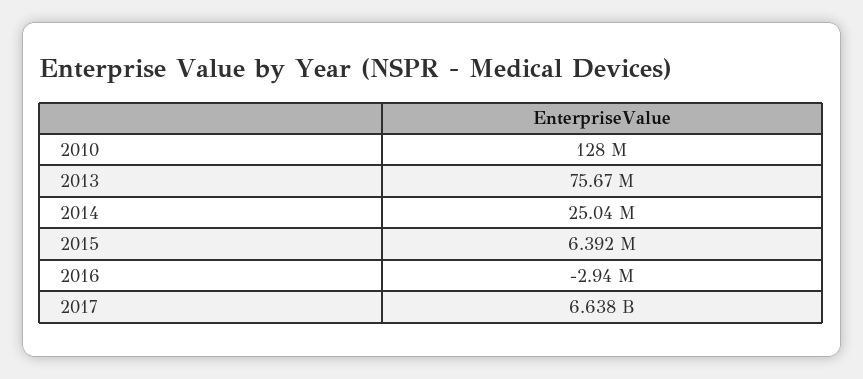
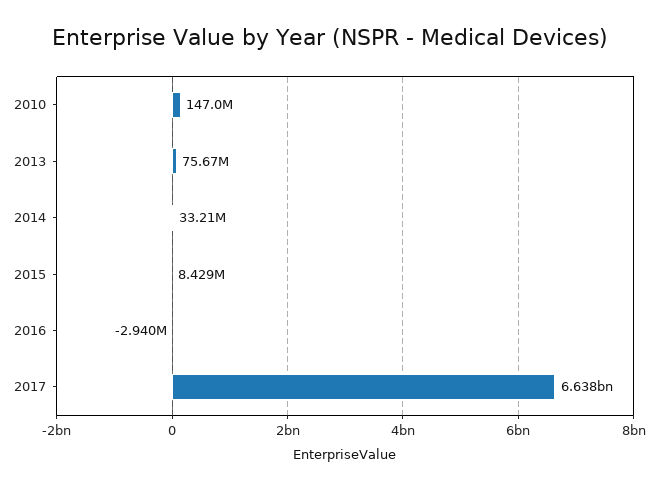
  {
-   "2010": 128000000,
+   "2010": 147000000,
    "2013": 75670000,
-   "2014": 25040000,
+   "2014": 33210000,
-   "2015": 6392000,
+   "2015": 8429000,
    "2016": -2940000,
    "2017": 6638000000
  }

